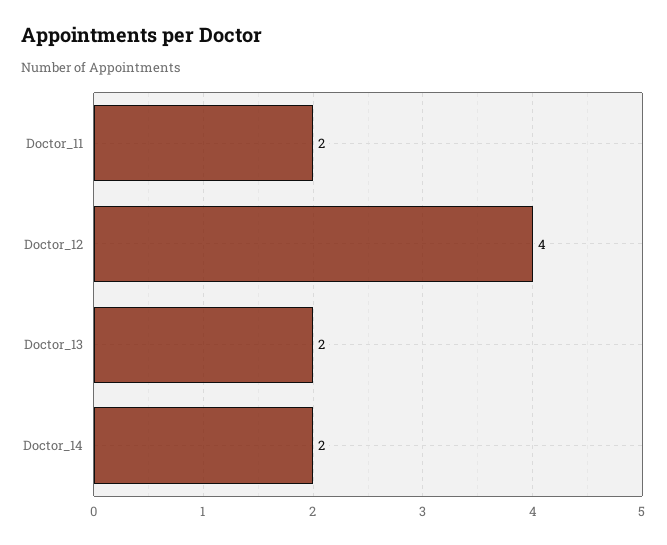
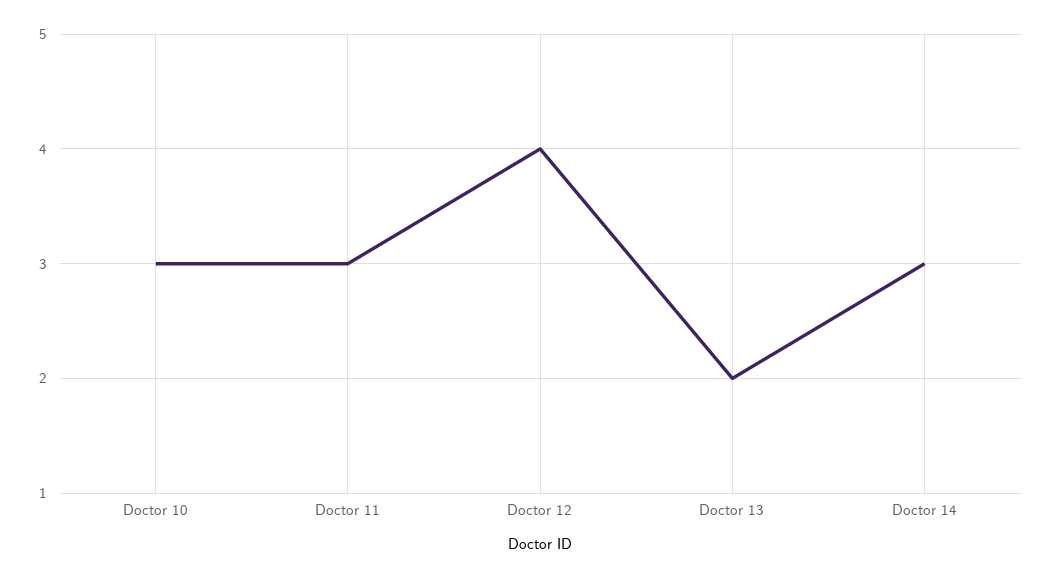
  {
-   "Doctor_11": 2,
+   "Doctor_11": 3,
    "Doctor_12": 4,
    "Doctor_13": 2,
-   "Doctor_14": 2
+   "Doctor_14": 3,
+   "Doctor 10": 3
  }

